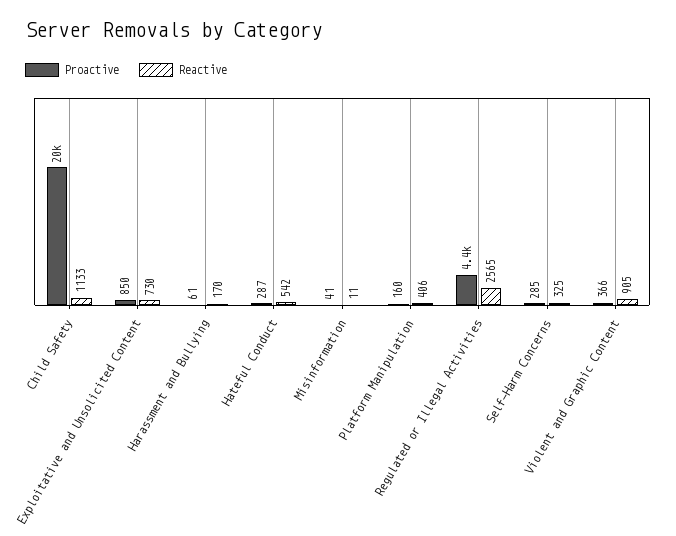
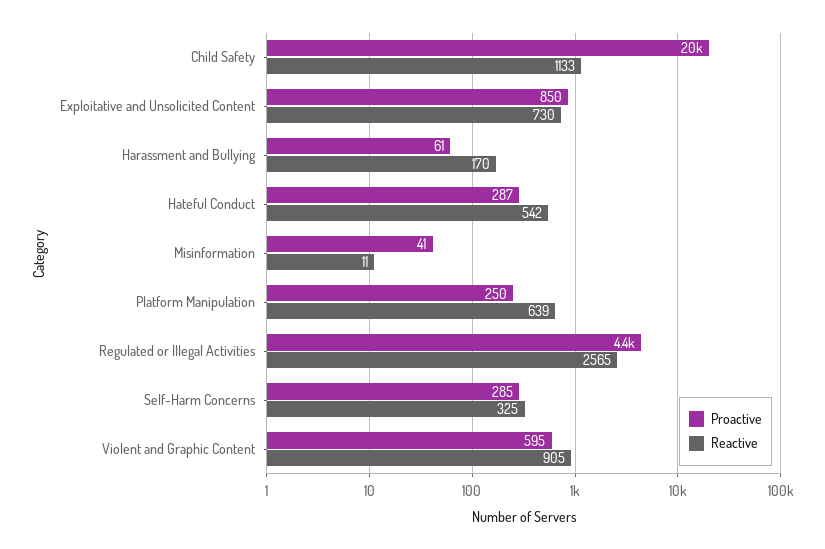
  {
    "Proactive": {
      "Child Safety": 20000,
      "Exploitative and Unsolicited Content": 850,
      "Harassment and Bullying": 61,
      "Hateful Conduct": 287,
      "Misinformation": 41,
-     "Platform Manipulation": 160,
+     "Platform Manipulation": 250,
      "Regulated or Illegal Activities": 4400,
      "Self-Harm Concerns": 285,
-     "Violent and Graphic Content": 366
+     "Violent and Graphic Content": 595
    },
    "Reactive": {
      "Child Safety": 1133,
      "Exploitative and Unsolicited Content": 730,
      "Harassment and Bullying": 170,
      "Hateful Conduct": 542,
      "Misinformation": 11,
-     "Platform Manipulation": 406,
+     "Platform Manipulation": 639,
      "Regulated or Illegal Activities": 2565,
      "Self-Harm Concerns": 325,
      "Violent and Graphic Content": 905
    }
  }

